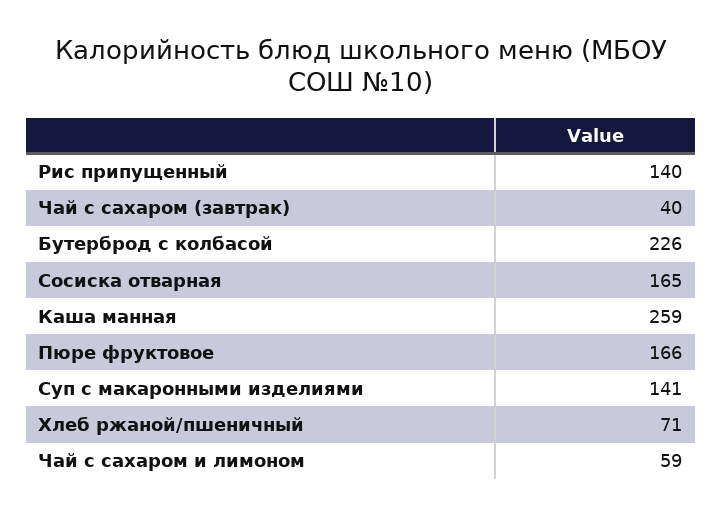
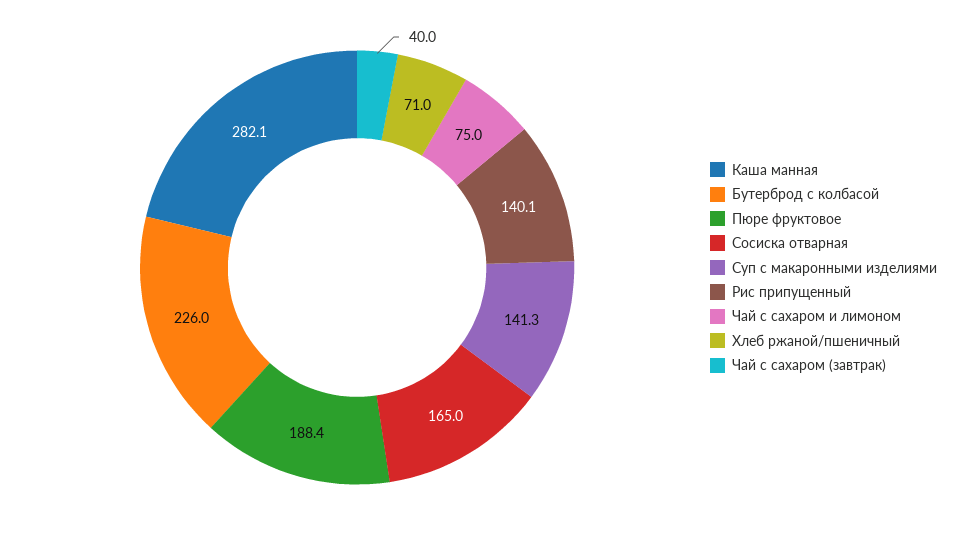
  {
    "Рис припущенный": 140.1,
    "Чай с сахаром (завтрак)": 40,
    "Бутерброд с колбасой": 226,
    "Сосиска отварная": 165,
-   "Каша манная": 259,
+   "Каша манная": 282.1,
-   "Пюре фруктовое": 166,
+   "Пюре фруктовое": 188.4,
    "Суп с макаронными изделиями": 141.3,
    "Хлеб ржаной/пшеничный": 71,
-   "Чай с сахаром и лимоном": 59
+   "Чай с сахаром и лимоном": 75
  }

